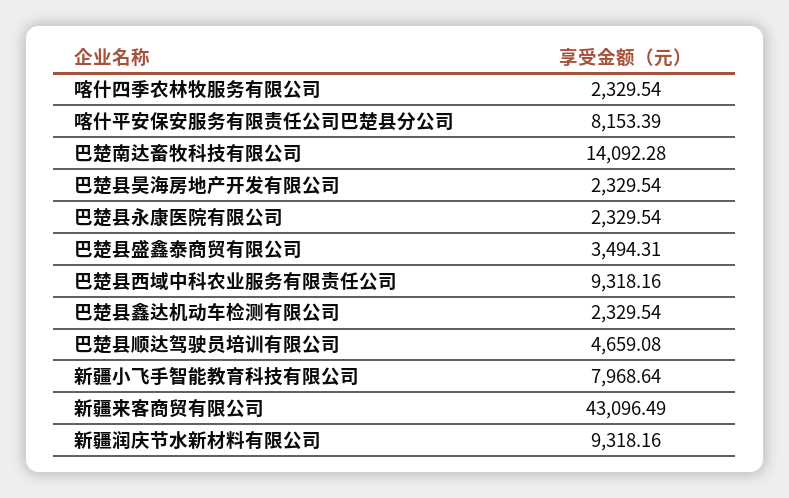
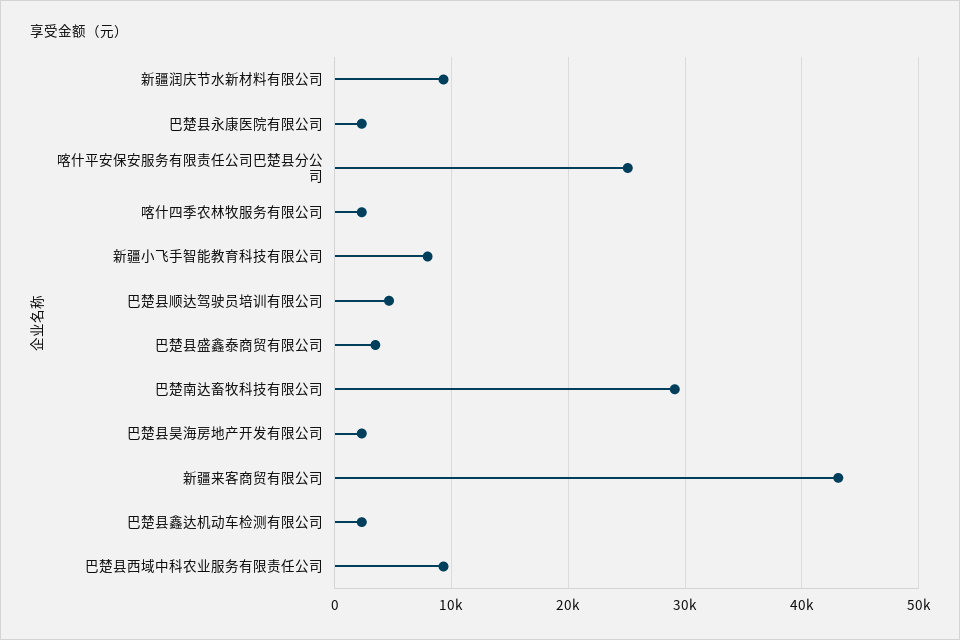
  {
    "喀什四季农林牧服务有限公司": 2329.54,
-   "喀什平安保安服务有限责任公司巴楚县分公司": 8153.39,
+   "喀什平安保安服务有限责任公司巴楚县分公司": 25000,
-   "巴楚南达畜牧科技有限公司": 14092.28,
+   "巴楚南达畜牧科技有限公司": 29000,
    "巴楚县昊海房地产开发有限公司": 2329.54,
    "巴楚县永康医院有限公司": 2329.54,
    "巴楚县盛鑫泰商贸有限公司": 3494.31,
    "巴楚县西域中科农业服务有限责任公司": 9318.16,
    "巴楚县鑫达机动车检测有限公司": 2329.54,
    "巴楚县顺达驾驶员培训有限公司": 4659.08,
    "新疆小飞手智能教育科技有限公司": 7968.64,
    "新疆来客商贸有限公司": 43096.49,
    "新疆润庆节水新材料有限公司": 9318.16
  }

